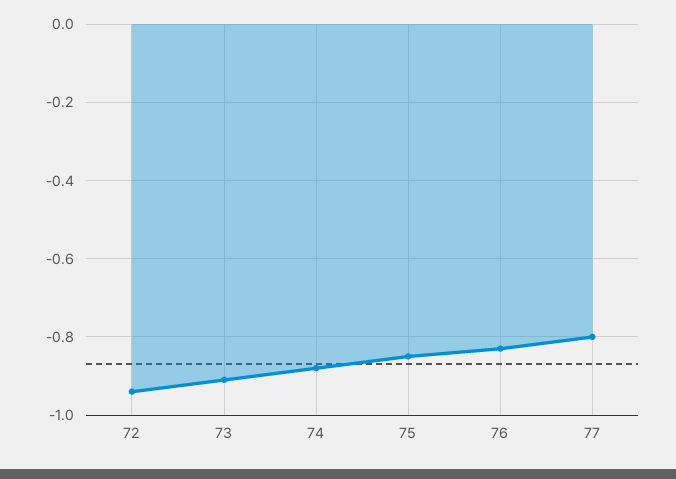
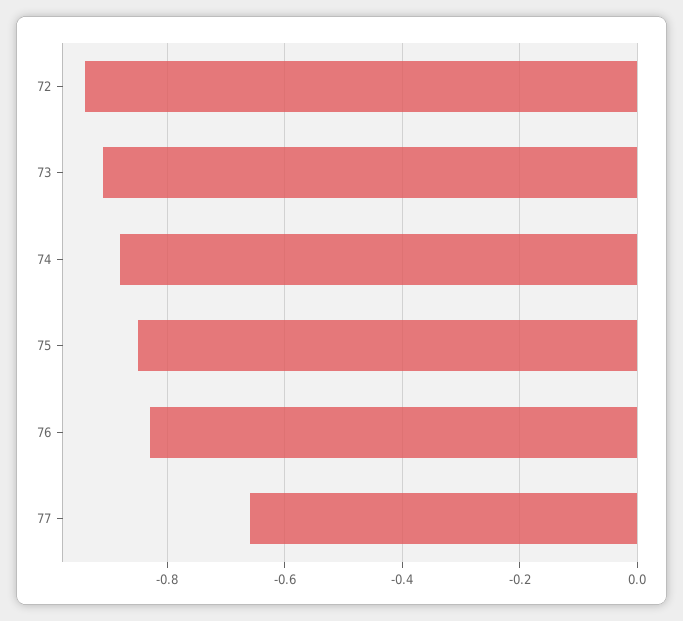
  {
    "72": -0.95,
    "73": -0.9,
    "74": -0.9,
    "75": -0.85,
    "76": -0.85,
-   "77": -0.8
+   "77": -0.65
  }

